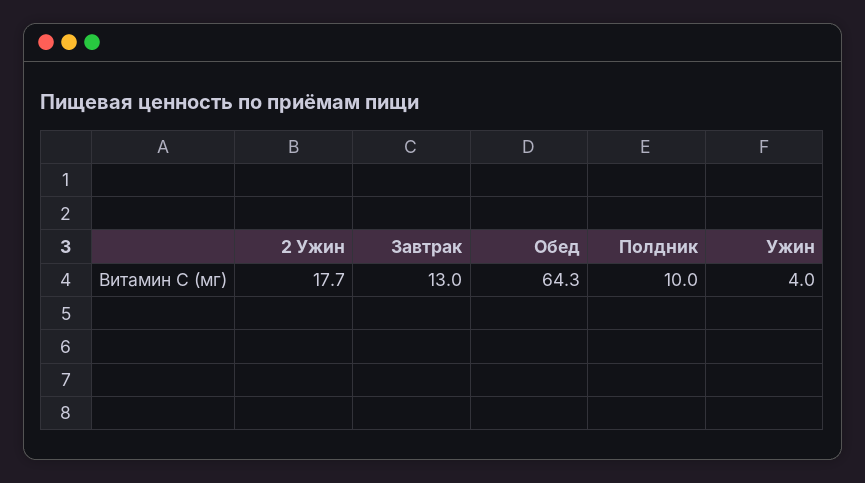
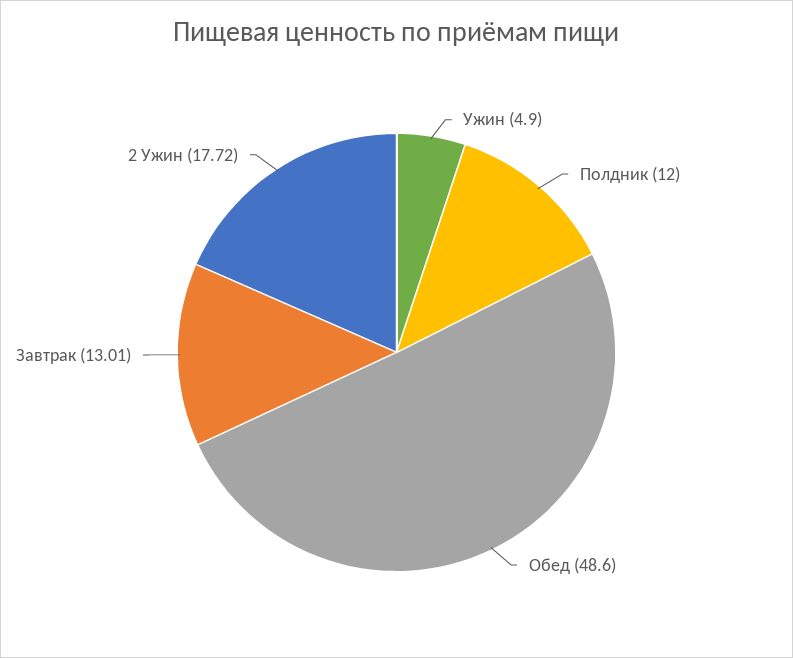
  {
    "2 Ужин": 17.72,
    "Завтрак": 13.01,
-   "Обед": 64.3,
+   "Обед": 48.6,
-   "Полдник": 10,
+   "Полдник": 12,
-   "Ужин": 4
+   "Ужин": 4.9
  }

